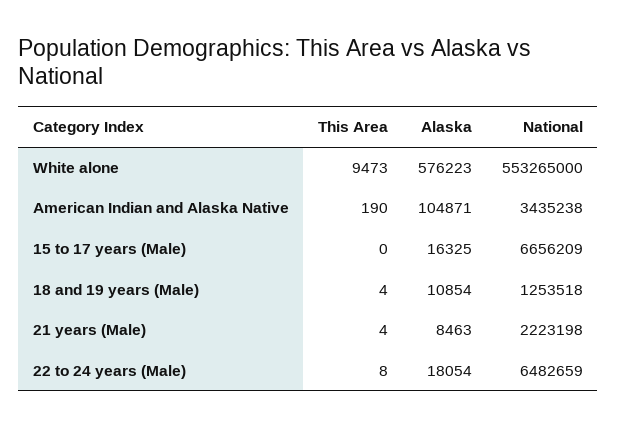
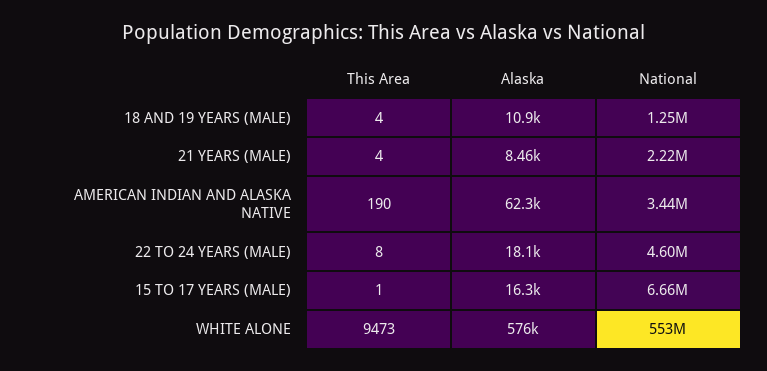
  {
    "This Area": {
      "White alone": 9473,
      "American Indian and Alaska Native": 190,
-     "15 to 17 years (Male)": 0,
+     "15 to 17 years (Male)": 1,
      "18 and 19 years (Male)": 4,
      "21 years (Male)": 4,
      "22 to 24 years (Male)": 8
    },
    "Alaska": {
      "White alone": 576223,
-     "American Indian and Alaska Native": 104871,
+     "American Indian and Alaska Native": 62300,
      "15 to 17 years (Male)": 16325,
      "18 and 19 years (Male)": 10854,
      "21 years (Male)": 8463,
      "22 to 24 years (Male)": 18054
    },
    "National": {
      "White alone": 553265000,
      "American Indian and Alaska Native": 3435238,
      "15 to 17 years (Male)": 6656209,
      "18 and 19 years (Male)": 1253518,
      "21 years (Male)": 2223198,
-     "22 to 24 years (Male)": 6482659
+     "22 to 24 years (Male)": 4600000
    }
  }

